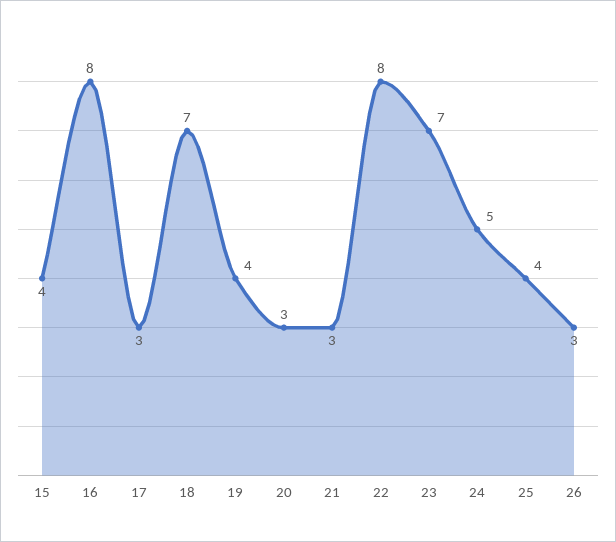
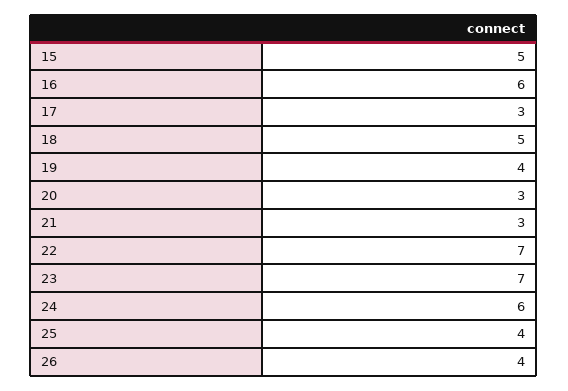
  {
-   "15": 4,
+   "15": 5,
-   "16": 8,
+   "16": 6,
    "17": 3,
-   "18": 7,
+   "18": 5,
    "19": 4,
    "20": 3,
    "21": 3,
-   "22": 8,
+   "22": 7,
    "23": 7,
-   "24": 5,
+   "24": 6,
    "25": 4,
-   "26": 3
+   "26": 4
  }

